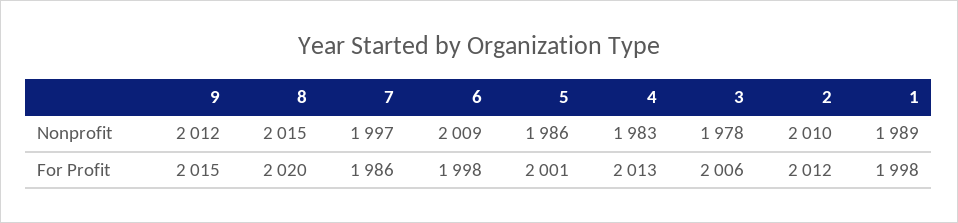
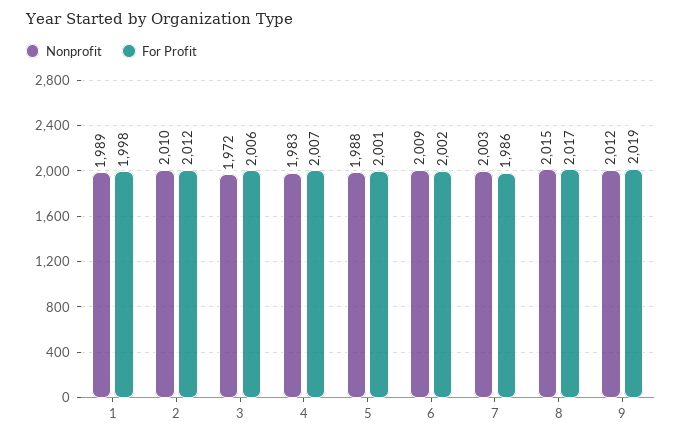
  {
    "Nonprofit": {
      "9": 2012,
      "8": 2015,
-     "7": 1997,
+     "7": 2003,
      "6": 2009,
-     "5": 1986,
+     "5": 1988,
      "4": 1983,
-     "3": 1978,
+     "3": 1972,
      "2": 2010,
      "1": 1989
    },
    "For Profit": {
-     "9": 2015,
+     "9": 2019,
-     "8": 2020,
+     "8": 2017,
      "7": 1986,
-     "6": 1998,
+     "6": 2002,
      "5": 2001,
-     "4": 2013,
+     "4": 2007,
      "3": 2006,
      "2": 2012,
      "1": 1998
    }
  }

